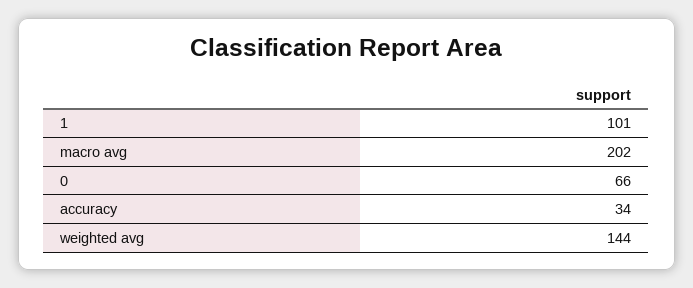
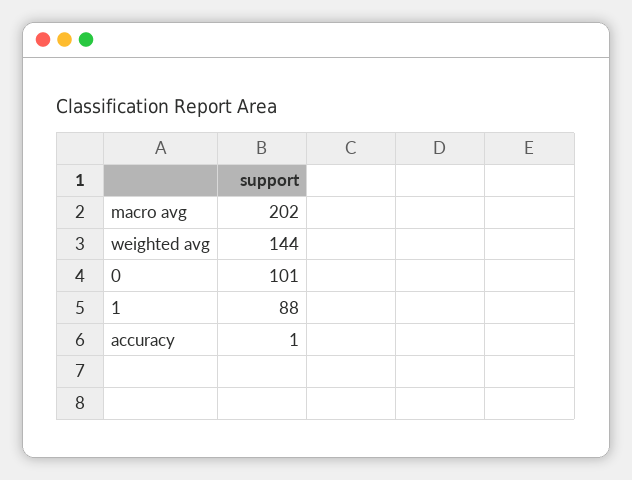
  {
-   "1": 101,
+   "1": 88,
    "macro avg": 202,
-   "0": 66,
+   "0": 101,
-   "accuracy": 34,
+   "accuracy": 1,
    "weighted avg": 144
  }

